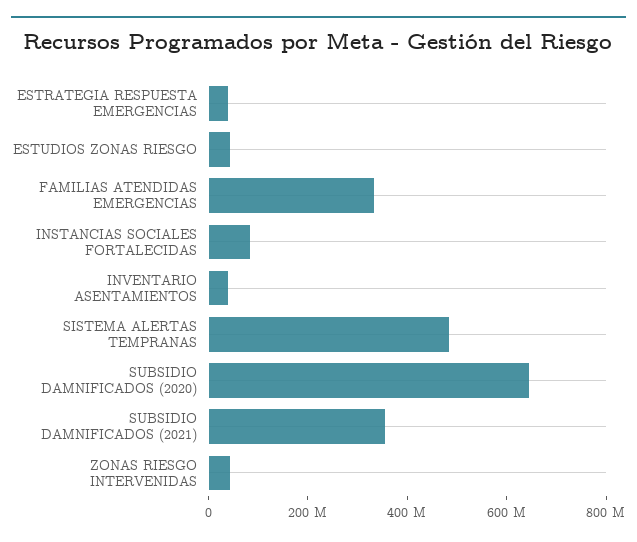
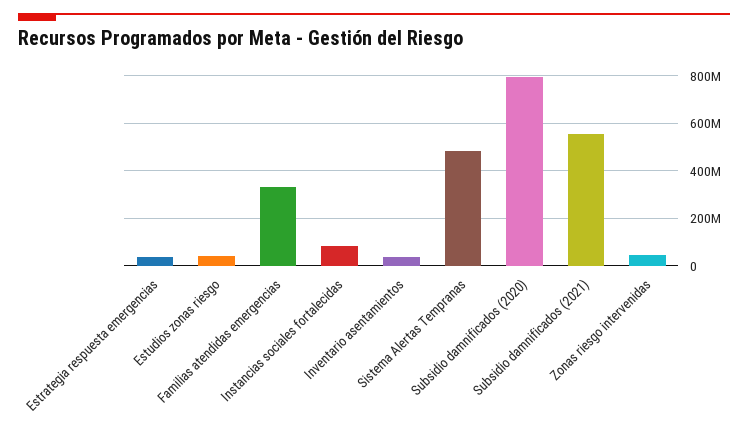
  {
    "ESTRATEGIA RESPUESTA EMERGENCIAS": 50000000,
    "ESTUDIOS ZONAS RIESGO": 50000000,
    "FAMILIAS ATENDIDAS EMERGENCIAS": 350000000,
    "INSTANCIAS SOCIALES FORTALECIDAS": 100000000,
    "INVENTARIO ASENTAMIENTOS": 50000000,
    "SISTEMA ALERTAS TEMPRANAS": 500000000,
-   "SUBSIDIO DAMNIFICADOS (2020)": 650000000,
+   "SUBSIDIO DAMNIFICADOS (2020)": 800000000,
-   "SUBSIDIO DAMNIFICADOS (2021)": 350000000,
+   "SUBSIDIO DAMNIFICADOS (2021)": 550000000,
    "ZONAS RIESGO INTERVENIDAS": 50000000
  }

